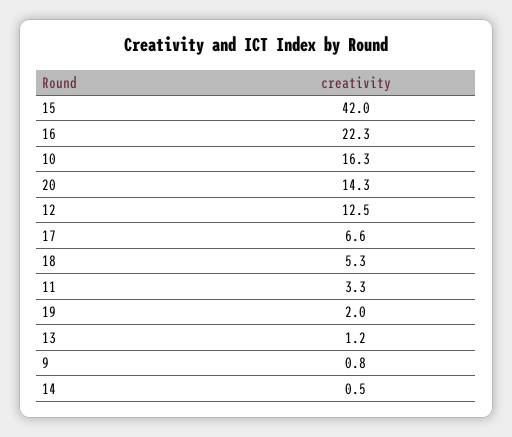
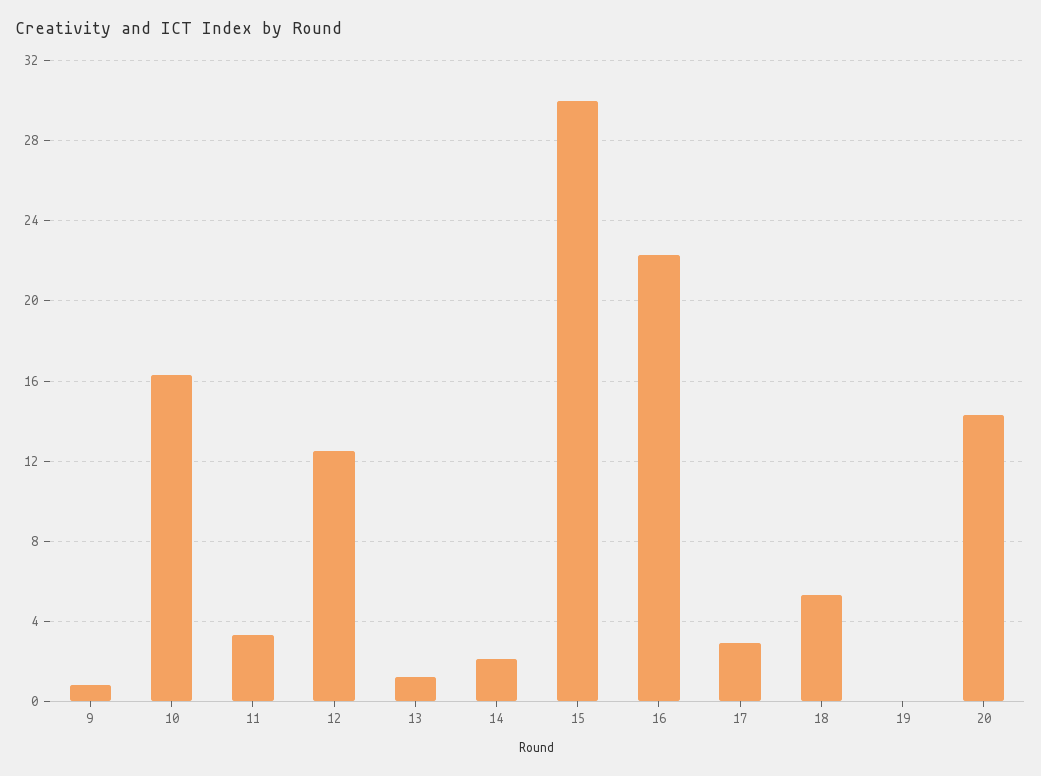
  {
-   "15": 42,
+   "15": 30,
    "16": 22.3,
    "10": 16.3,
    "20": 14.3,
    "12": 12.5,
-   "17": 6.6,
+   "17": 3,
    "18": 5.3,
    "11": 3.3,
-   "19": 2,
+   "19": 0,
    "13": 1.2,
    "9": 0.8,
-   "14": 0.5
+   "14": 2
  }

